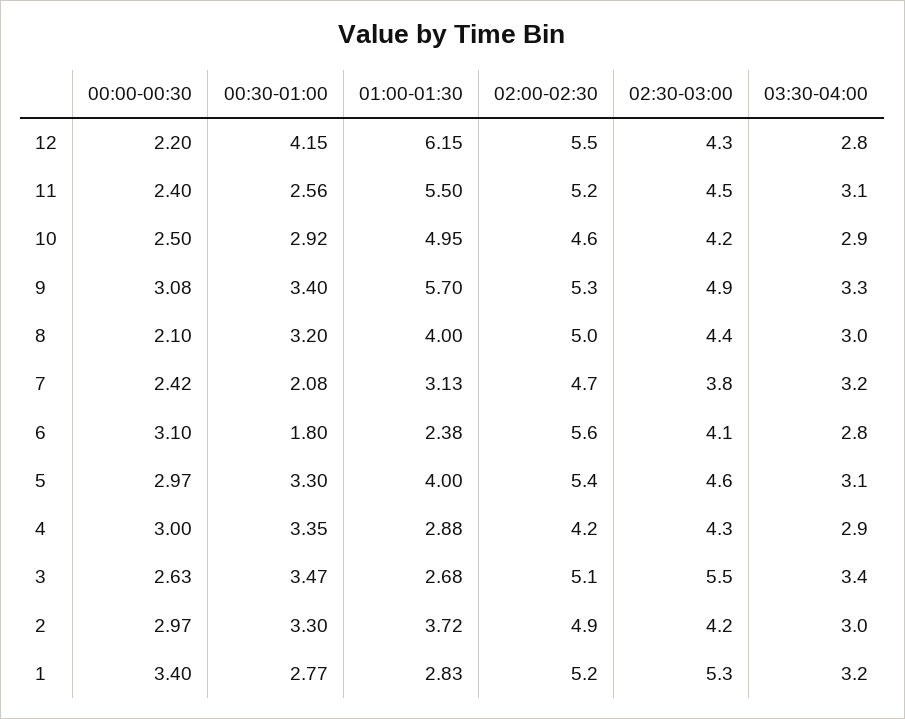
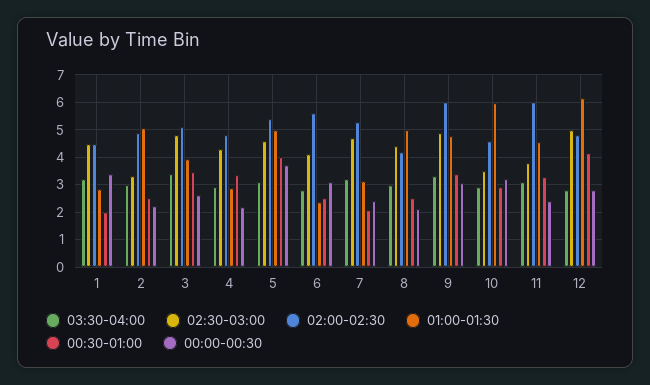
  {
    "00:00-00:30": {
-     "12": 2.2,
+     "12": 2.75,
      "11": 2.4,
-     "10": 2.5,
+     "10": 3.25,
      "9": 3.08,
      "8": 2.1,
      "7": 2.42,
      "6": 3.1,
-     "5": 2.97,
+     "5": 3.75,
-     "4": 3,
+     "4": 2.25,
      "3": 2.63,
-     "2": 2.97,
+     "2": 2.25,
      "1": 3.4
    },
    "00:30-01:00": {
      "12": 4.15,
-     "11": 2.56,
+     "11": 3.25,
      "10": 2.92,
      "9": 3.4,
-     "8": 3.2,
+     "8": 2.5,
      "7": 2.08,
-     "6": 1.8,
+     "6": 2.5,
-     "5": 3.3,
+     "5": 4,
      "4": 3.35,
      "3": 3.47,
-     "2": 3.3,
+     "2": 2.5,
-     "1": 2.77
+     "1": 2
    },
    "01:00-01:30": {
      "12": 6.15,
-     "11": 5.5,
+     "11": 4.5,
-     "10": 4.95,
+     "10": 6,
-     "9": 5.7,
+     "9": 4.75,
-     "8": 4,
+     "8": 5,
      "7": 3.13,
      "6": 2.38,
-     "5": 4,
+     "5": 5,
      "4": 2.88,
-     "3": 2.68,
+     "3": 4,
-     "2": 3.72,
+     "2": 5,
      "1": 2.83
    },
    "02:00-02:30": {
-     "12": 5.5,
+     "12": 4.75,
-     "11": 5.2,
+     "11": 6,
      "10": 4.6,
-     "9": 5.3,
+     "9": 6,
-     "8": 5,
+     "8": 4.25,
-     "7": 4.7,
+     "7": 5.25,
      "6": 5.6,
      "5": 5.4,
-     "4": 4.2,
+     "4": 4.75,
      "3": 5.1,
      "2": 4.9,
-     "1": 5.2
+     "1": 4.5
    },
    "02:30-03:00": {
-     "12": 4.3,
+     "12": 5,
-     "11": 4.5,
+     "11": 3.75,
-     "10": 4.2,
+     "10": 3.5,
      "9": 4.9,
      "8": 4.4,
-     "7": 3.8,
+     "7": 4.75,
      "6": 4.1,
      "5": 4.6,
      "4": 4.3,
-     "3": 5.5,
+     "3": 4.75,
-     "2": 4.2,
+     "2": 3.25,
-     "1": 5.3
+     "1": 4.5
    },
    "03:30-04:00": {
      "12": 2.8,
      "11": 3.1,
      "10": 2.9,
      "9": 3.3,
      "8": 3,
      "7": 3.2,
      "6": 2.8,
      "5": 3.1,
      "4": 2.9,
      "3": 3.4,
      "2": 3,
      "1": 3.2
    }
  }

